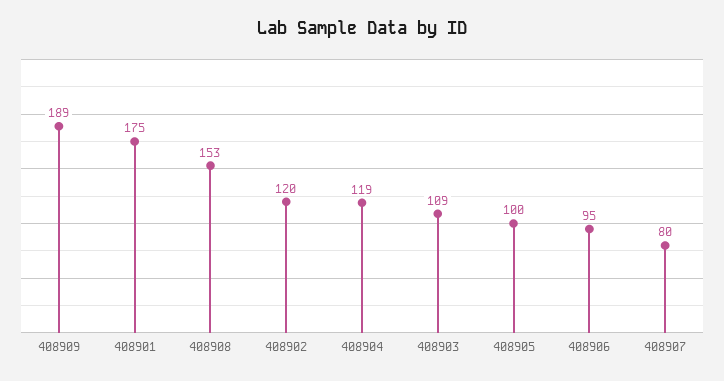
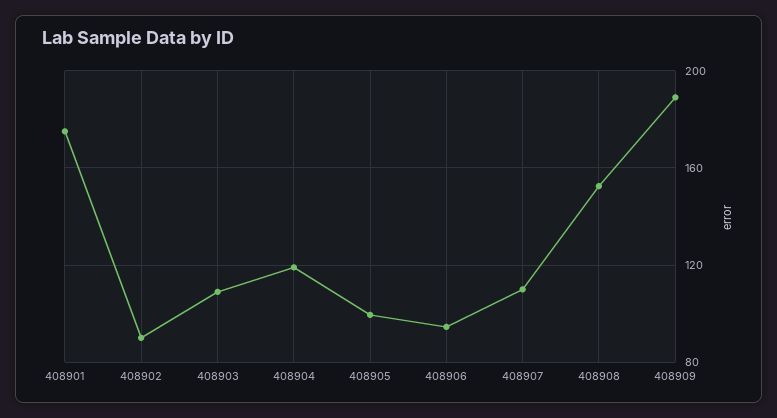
  {
    "408909": 189,
    "408901": 175,
    "408908": 153,
-   "408902": 120,
+   "408902": 90,
    "408904": 119,
    "408903": 109,
    "408905": 100,
    "408906": 95,
-   "408907": 80
+   "408907": 110
  }

